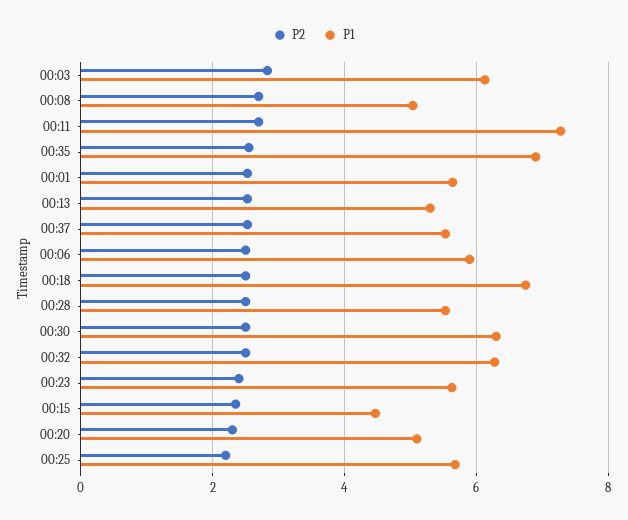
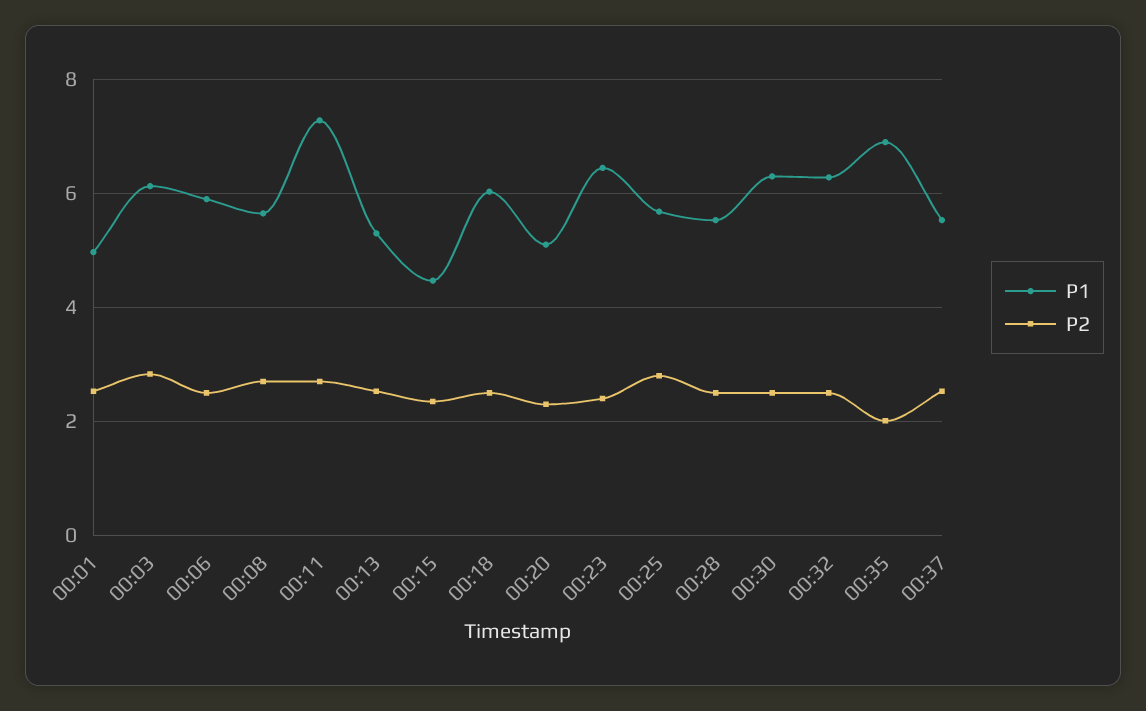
  {
    "P2": {
      "00:03": 2.8,
      "00:08": 2.8,
      "00:11": 2.8,
-     "00:35": 2.6,
+     "00:35": 2,
      "00:01": 2.6,
      "00:13": 2.6,
      "00:37": 2.6,
      "00:06": 2.6,
      "00:18": 2.6,
      "00:28": 2.6,
      "00:30": 2.6,
      "00:32": 2.6,
      "00:23": 2.4,
      "00:15": 2.4,
      "00:20": 2.4,
-     "00:25": 2.2
+     "00:25": 2.8
    },
    "P1": {
      "00:03": 6.2,
-     "00:08": 5,
+     "00:08": 5.6,
      "00:11": 7.2,
      "00:35": 7,
-     "00:01": 5.6,
+     "00:01": 5,
      "00:13": 5.4,
      "00:37": 5.6,
      "00:06": 6,
-     "00:18": 6.8,
+     "00:18": 6,
      "00:28": 5.6,
      "00:30": 6.4,
      "00:32": 6.2,
-     "00:23": 5.6,
+     "00:23": 6.4,
      "00:15": 4.4,
      "00:20": 5.2,
      "00:25": 5.6
    }
  }

